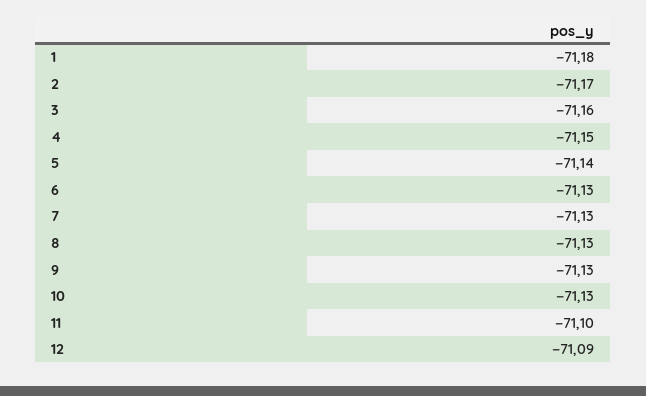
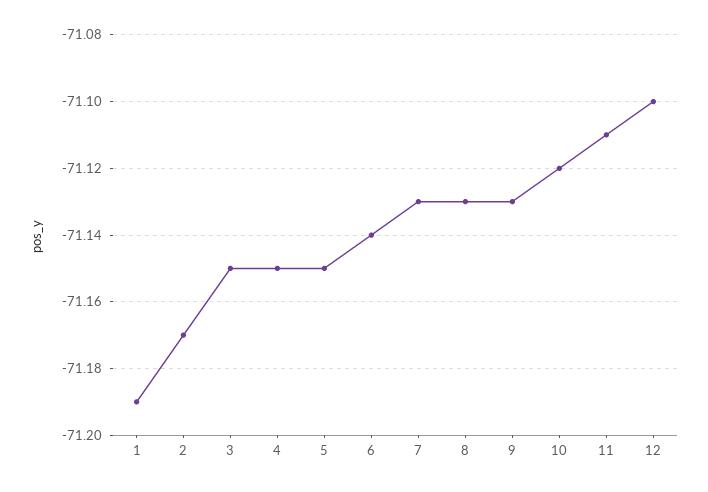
  {
-   "1": -71.18,
+   "1": -71.19,
    "2": -71.17,
-   "3": -71.16,
+   "3": -71.15,
    "4": -71.15,
-   "5": -71.14,
+   "5": -71.15,
-   "6": -71.13,
+   "6": -71.14,
    "7": -71.13,
    "8": -71.13,
    "9": -71.13,
-   "10": -71.13,
+   "10": -71.12,
-   "11": -71.1,
+   "11": -71.11,
-   "12": -71.09
+   "12": -71.1
  }

